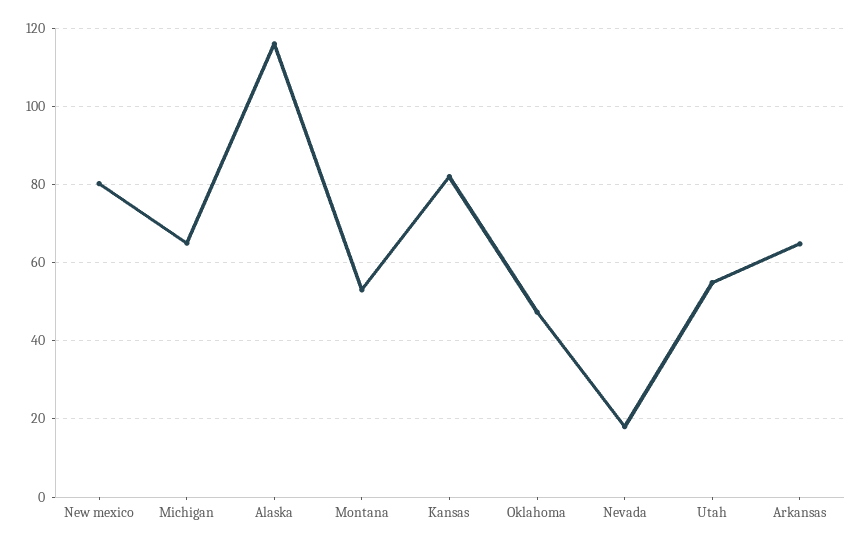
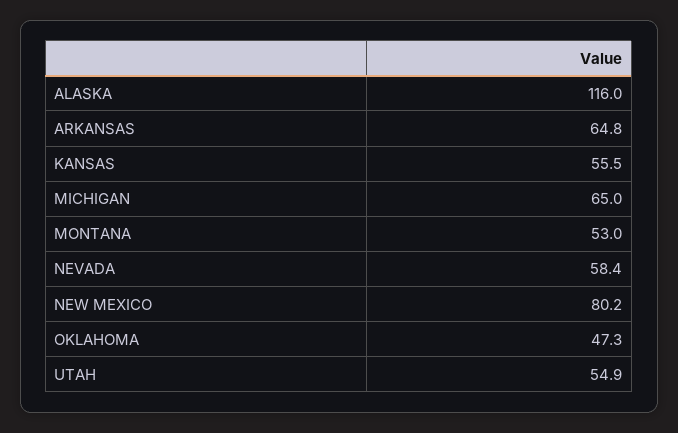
  {
    "New mexico": 80.2,
    "Michigan": 65,
    "Alaska": 116,
    "Montana": 53,
-   "Kansas": 82,
+   "Kansas": 55.5,
    "Oklahoma": 47.3,
-   "Nevada": 18,
+   "Nevada": 58.4,
    "Utah": 54.9,
    "Arkansas": 64.8
  }

